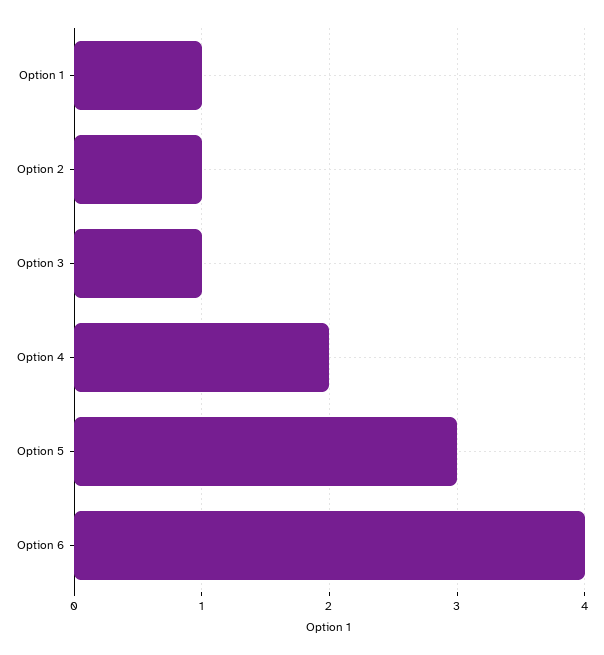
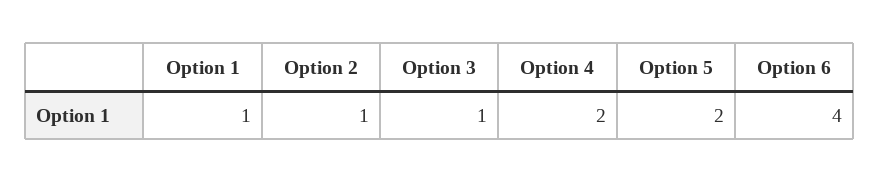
  {
    "Option 1": 1,
    "Option 2": 1,
    "Option 3": 1,
    "Option 4": 2,
-   "Option 5": 3,
+   "Option 5": 2,
    "Option 6": 4
  }

